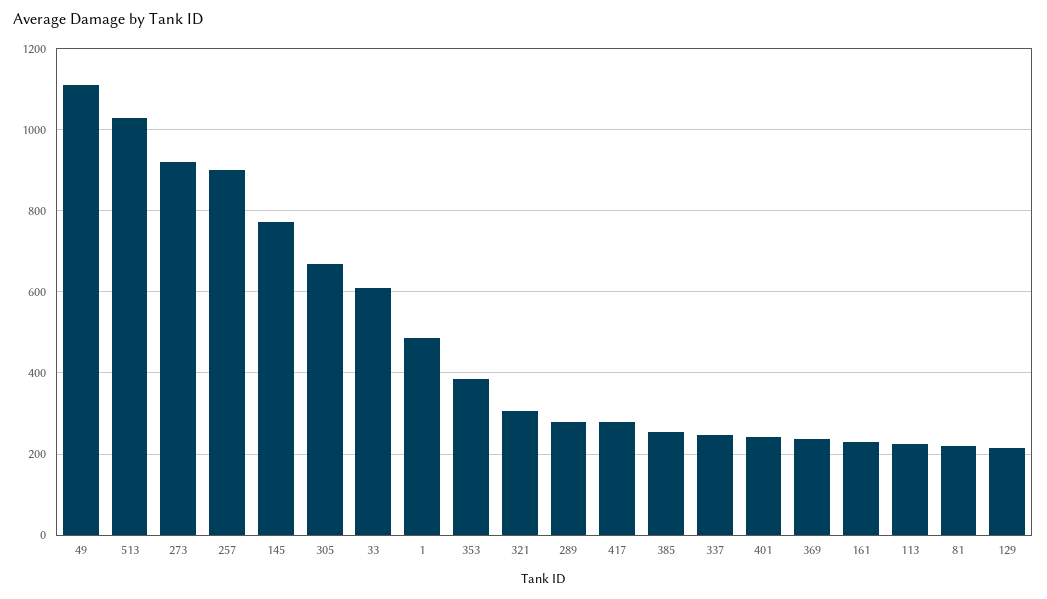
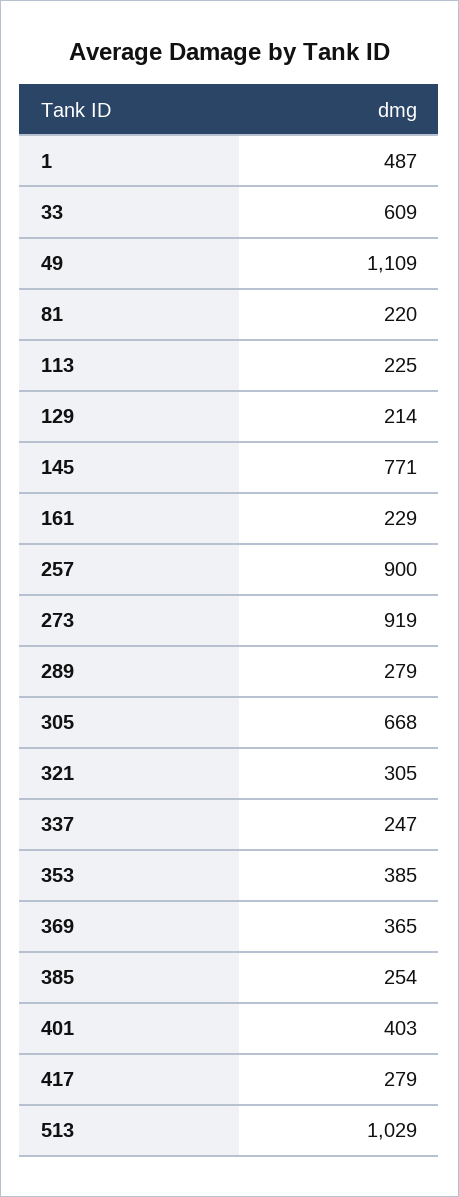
  {
    "49": 1109,
    "513": 1029,
    "273": 919,
    "257": 900,
    "145": 771,
    "305": 668,
    "33": 609,
    "1": 487,
    "353": 385,
    "321": 305,
    "289": 279,
    "417": 279,
    "385": 254,
    "337": 247,
-   "401": 240,
+   "401": 403,
-   "369": 240,
+   "369": 365,
    "161": 229,
    "113": 225,
    "81": 220,
    "129": 214
  }

